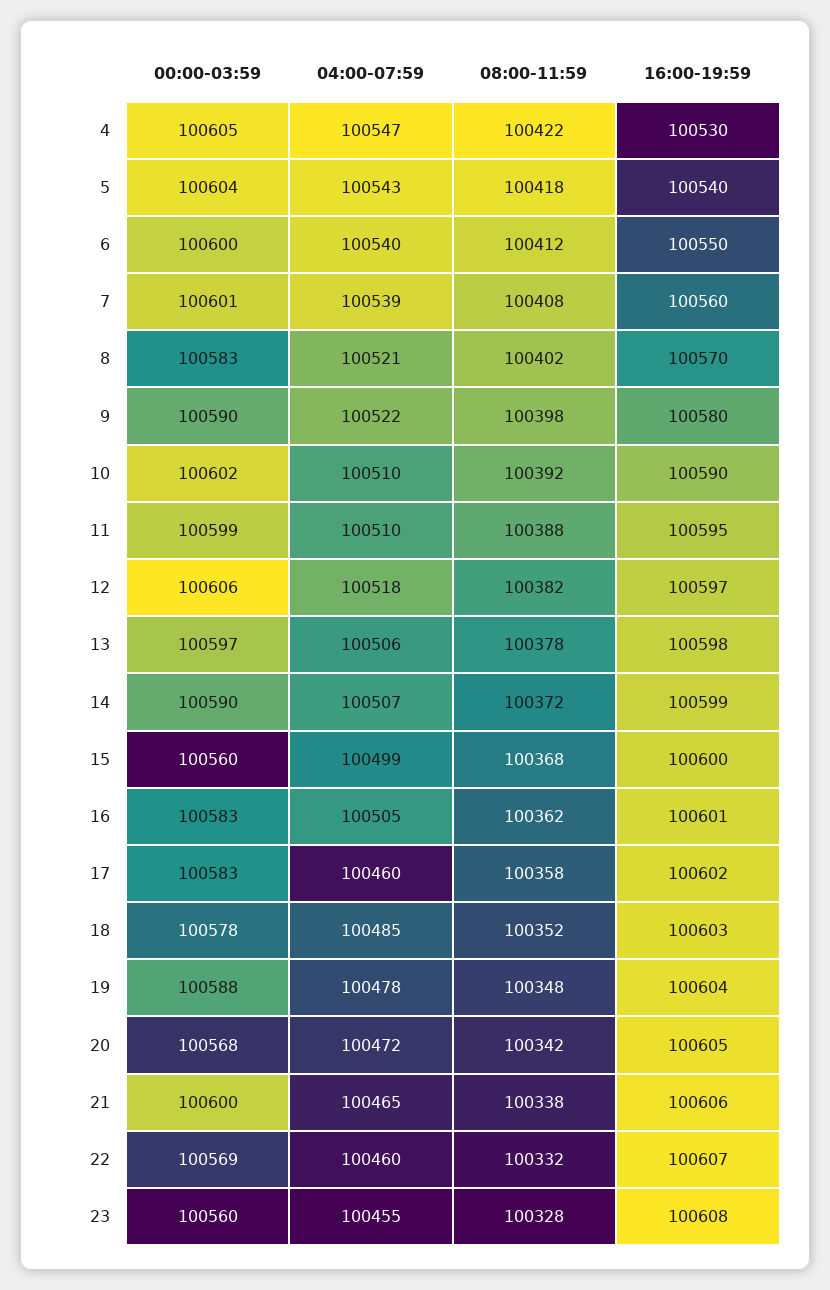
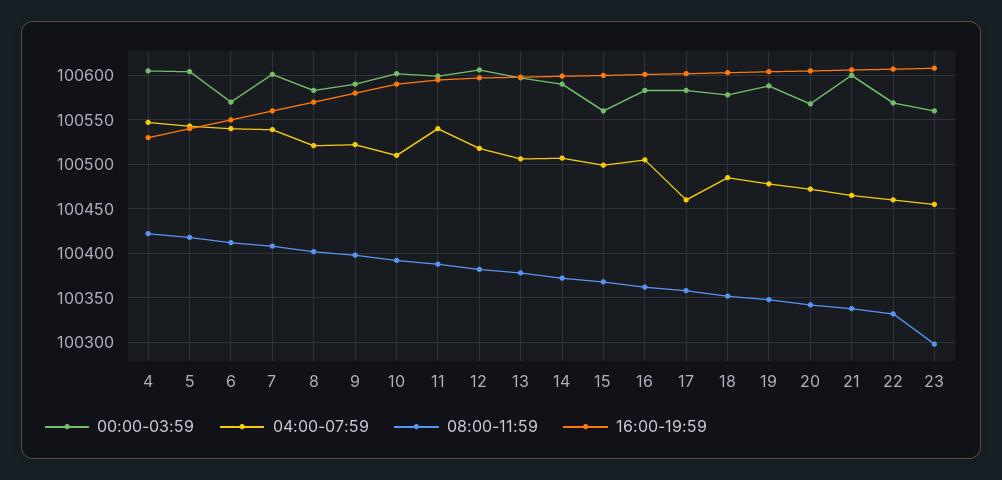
  {
    "00:00-03:59": {
      "4": 100605,
      "5": 100604,
-     "6": 100600,
+     "6": 100570,
      "7": 100601,
      "8": 100583,
      "9": 100590,
      "10": 100602,
      "11": 100599,
      "12": 100606,
      "13": 100597,
      "14": 100590,
      "15": 100560,
      "16": 100583,
      "17": 100583,
      "18": 100578,
      "19": 100588,
      "20": 100568,
      "21": 100600,
      "22": 100569,
      "23": 100560
    },
    "04:00-07:59": {
      "4": 100547,
      "5": 100543,
      "6": 100540,
      "7": 100539,
      "8": 100521,
      "9": 100522,
      "10": 100510,
-     "11": 100510,
+     "11": 100540,
      "12": 100518,
      "13": 100506,
      "14": 100507,
      "15": 100499,
      "16": 100505,
      "17": 100460,
      "18": 100485,
      "19": 100478,
      "20": 100472,
      "21": 100465,
      "22": 100460,
      "23": 100455
    },
    "08:00-11:59": {
      "4": 100422,
      "5": 100418,
      "6": 100412,
      "7": 100408,
      "8": 100402,
      "9": 100398,
      "10": 100392,
      "11": 100388,
      "12": 100382,
      "13": 100378,
      "14": 100372,
      "15": 100368,
      "16": 100362,
      "17": 100358,
      "18": 100352,
      "19": 100348,
      "20": 100342,
      "21": 100338,
      "22": 100332,
-     "23": 100328
+     "23": 100300
    },
    "16:00-19:59": {
      "4": 100530,
      "5": 100540,
      "6": 100550,
      "7": 100560,
      "8": 100570,
      "9": 100580,
      "10": 100590,
      "11": 100595,
      "12": 100597,
      "13": 100598,
      "14": 100599,
      "15": 100600,
      "16": 100601,
      "17": 100602,
      "18": 100603,
      "19": 100604,
      "20": 100605,
      "21": 100606,
      "22": 100607,
      "23": 100608
    }
  }

